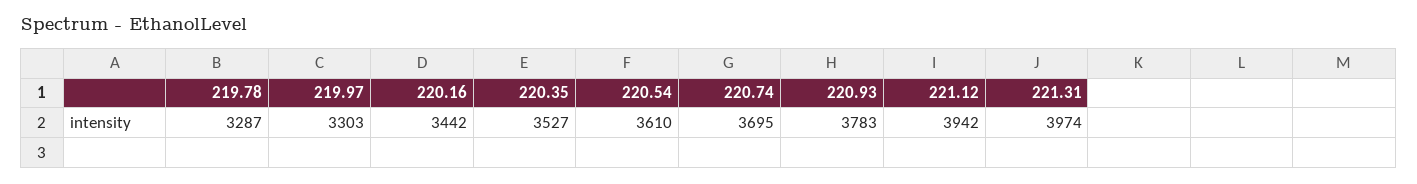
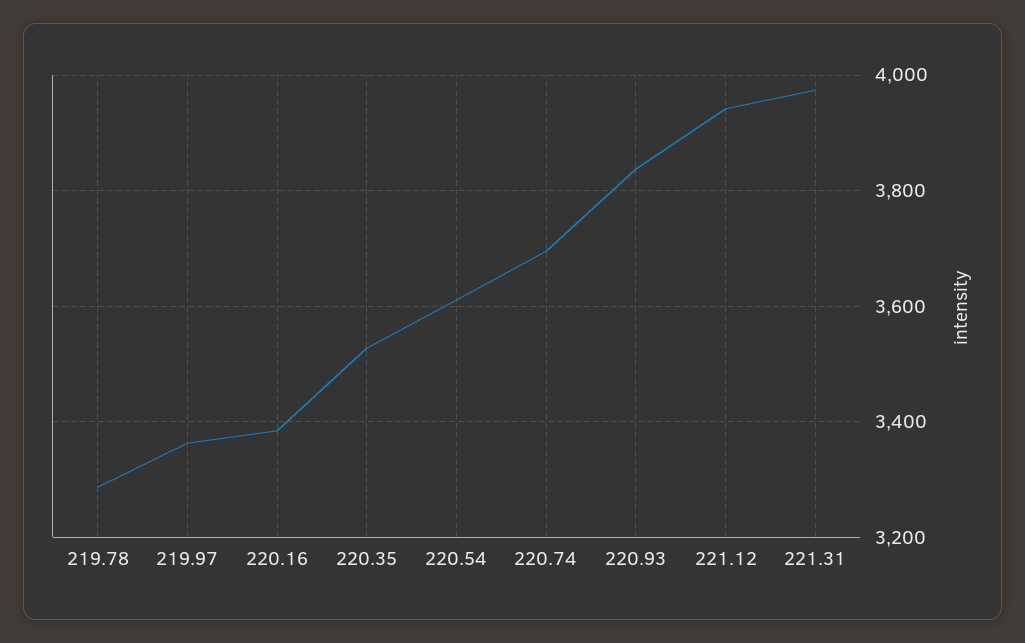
  {
    "219.78": 3287,
-   "219.97": 3303,
+   "219.97": 3360,
-   "220.16": 3442,
+   "220.16": 3380,
    "220.35": 3527,
    "220.54": 3610,
    "220.74": 3695,
-   "220.93": 3783,
+   "220.93": 3840,
    "221.12": 3942,
    "221.31": 3974
  }

